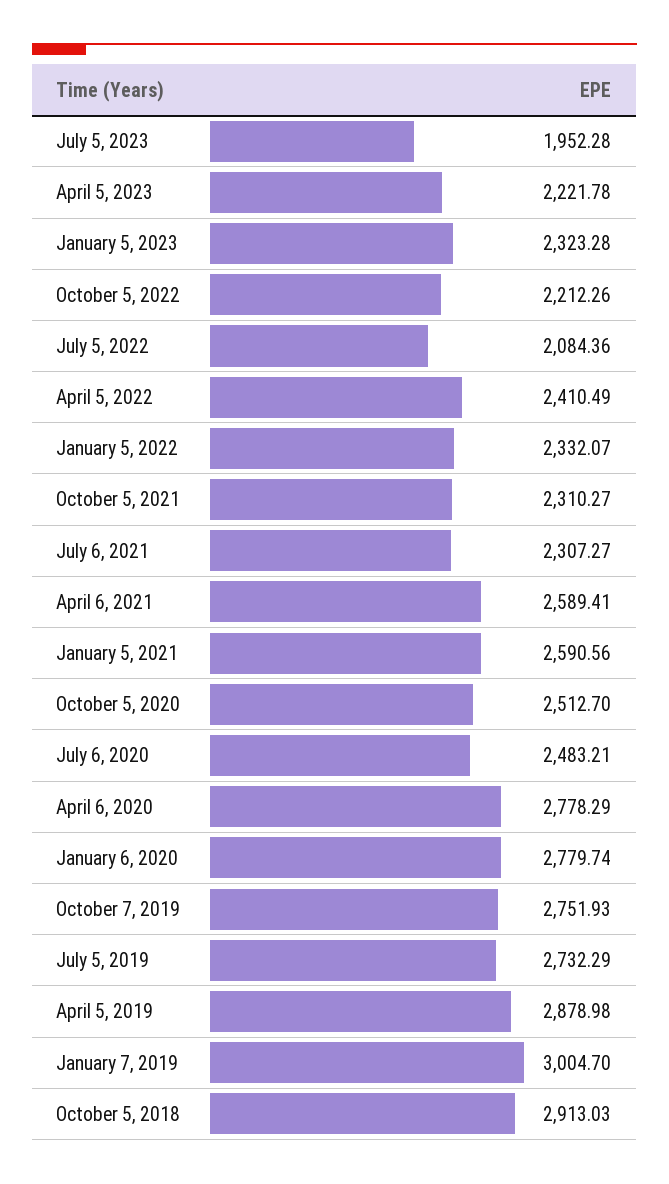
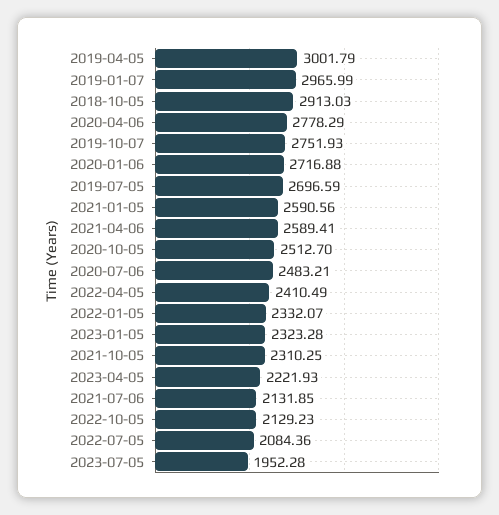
  {
    "July 5, 2023": 1952.28,
-   "April 5, 2023": 2221.78,
+   "April 5, 2023": 2221.93,
    "January 5, 2023": 2323.28,
-   "October 5, 2022": 2212.26,
+   "October 5, 2022": 2129.23,
    "July 5, 2022": 2084.36,
    "April 5, 2022": 2410.49,
    "January 5, 2022": 2332.07,
-   "October 5, 2021": 2310.27,
+   "October 5, 2021": 2310.25,
-   "July 6, 2021": 2307.27,
+   "July 6, 2021": 2131.85,
    "April 6, 2021": 2589.41,
    "January 5, 2021": 2590.56,
    "October 5, 2020": 2512.7,
    "July 6, 2020": 2483.21,
    "April 6, 2020": 2778.29,
-   "January 6, 2020": 2779.74,
+   "January 6, 2020": 2716.88,
    "October 7, 2019": 2751.93,
-   "July 5, 2019": 2732.29,
+   "July 5, 2019": 2696.59,
-   "April 5, 2019": 2878.98,
+   "April 5, 2019": 3001.79,
-   "January 7, 2019": 3004.7,
+   "January 7, 2019": 2965.99,
    "October 5, 2018": 2913.03
  }

